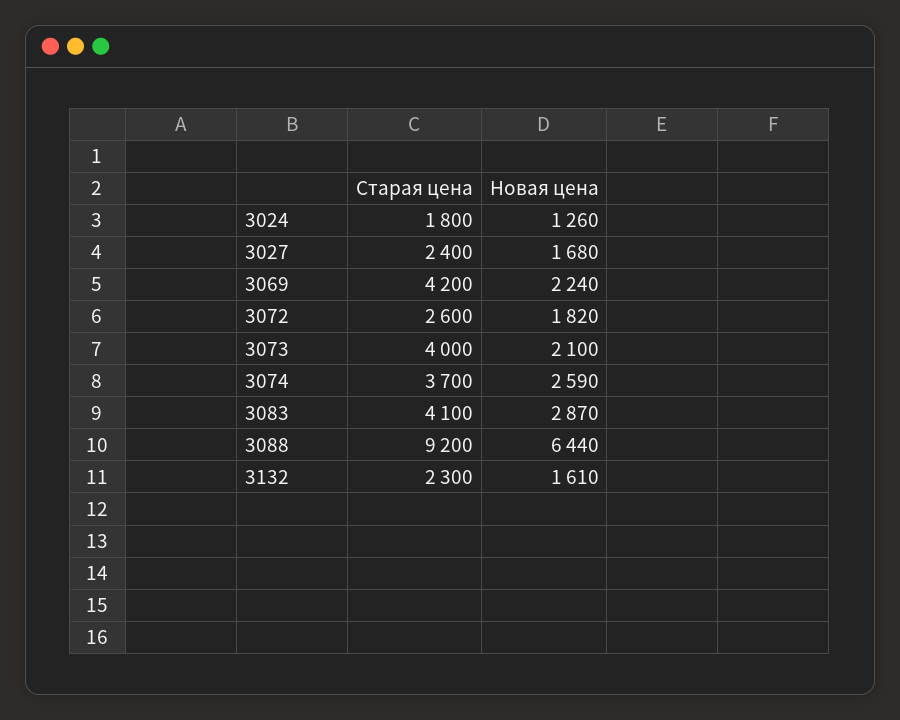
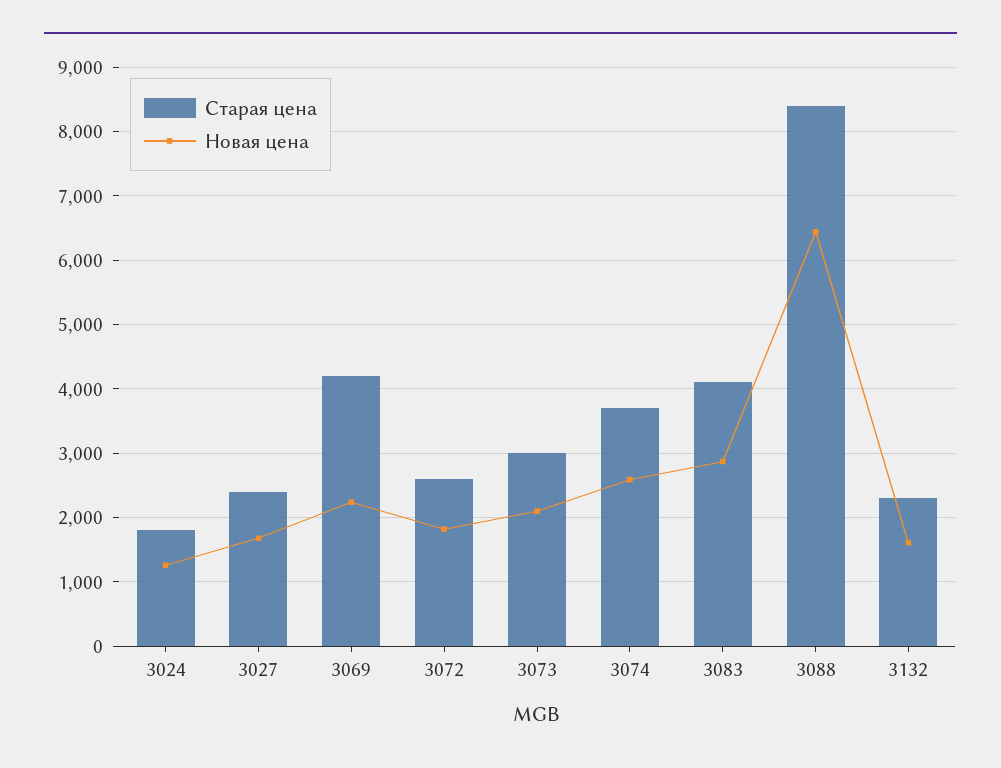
  {
    "Старая цена": {
      "3024": 1800,
      "3027": 2400,
      "3069": 4200,
      "3072": 2600,
-     "3073": 4000,
+     "3073": 3000,
      "3074": 3700,
      "3083": 4100,
-     "3088": 9200,
+     "3088": 8400,
      "3132": 2300
    },
    "Новая цена": {
      "3024": 1260,
      "3027": 1680,
      "3069": 2240,
      "3072": 1820,
      "3073": 2100,
      "3074": 2590,
      "3083": 2870,
      "3088": 6440,
      "3132": 1610
    }
  }

